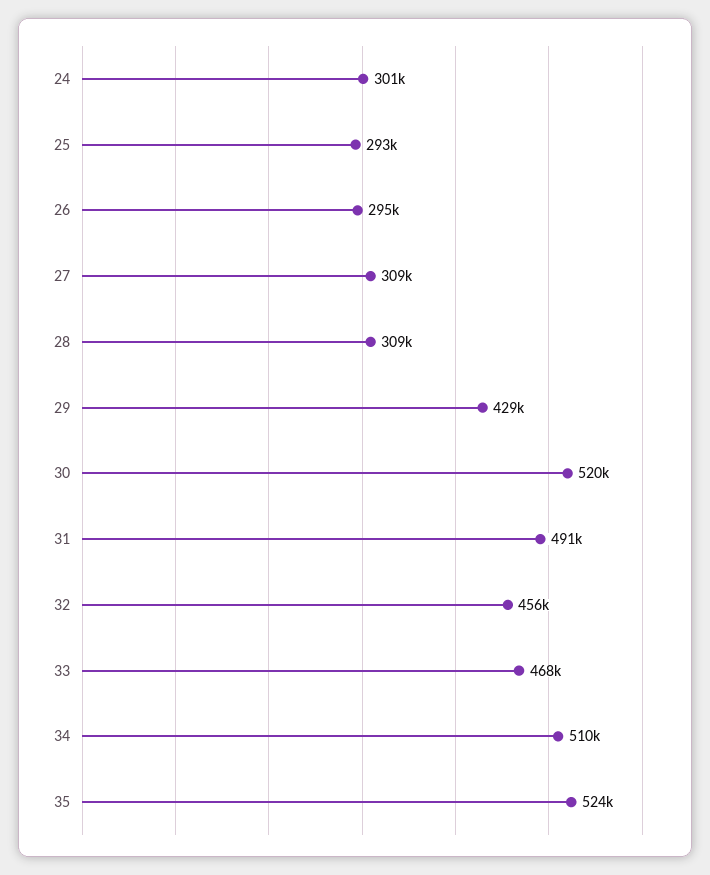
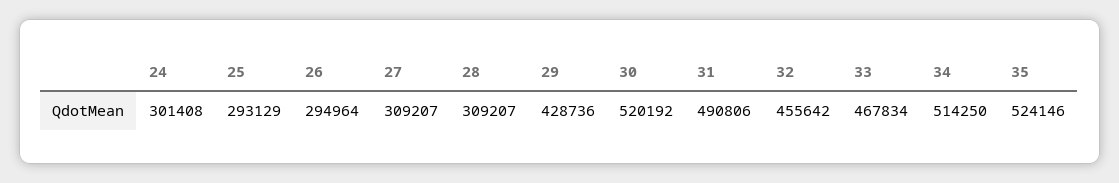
  {
    "24": 301408,
    "25": 293129,
    "26": 294964,
    "27": 309207,
    "28": 309207,
    "29": 428736,
    "30": 520192,
    "31": 490806,
    "32": 455642,
    "33": 467834,
-   "34": 510000,
+   "34": 514250,
    "35": 524146
  }

